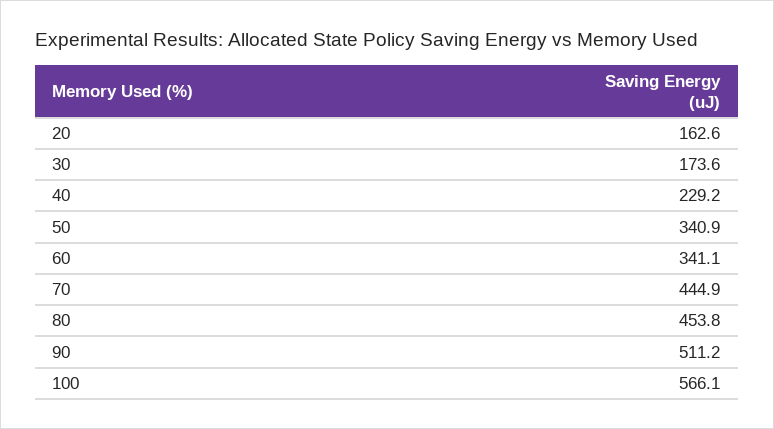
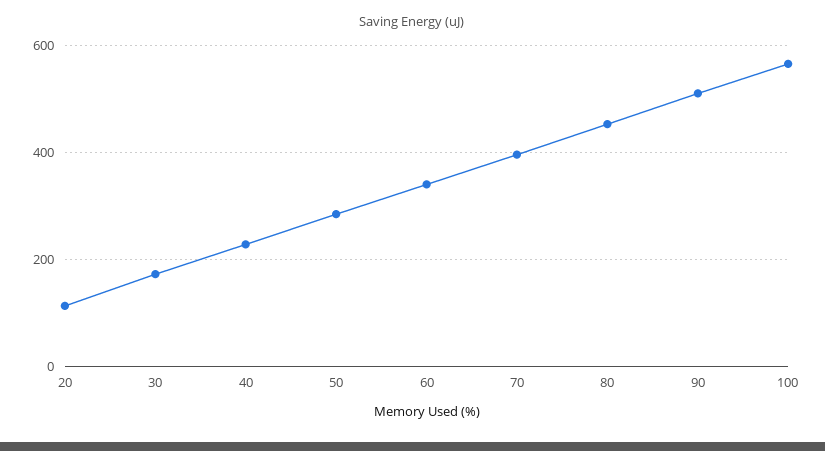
  {
-   "20": 162.6,
+   "20": 120,
    "30": 173.6,
    "40": 229.2,
-   "50": 340.9,
+   "50": 280,
    "60": 341.1,
-   "70": 444.9,
+   "70": 400,
    "80": 453.8,
    "90": 511.2,
    "100": 566.1
  }

